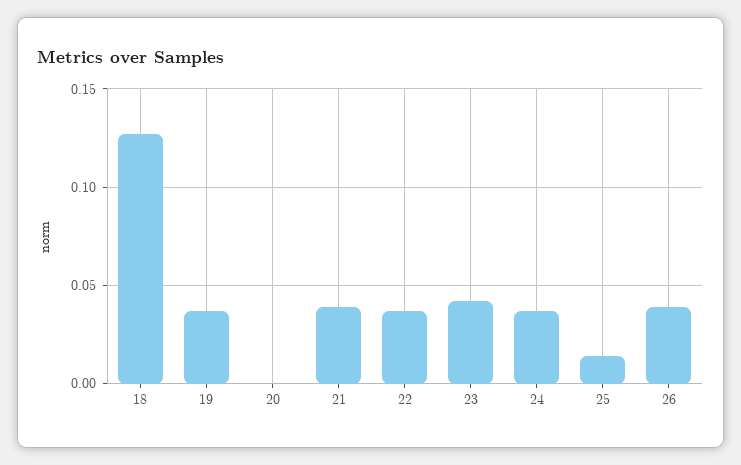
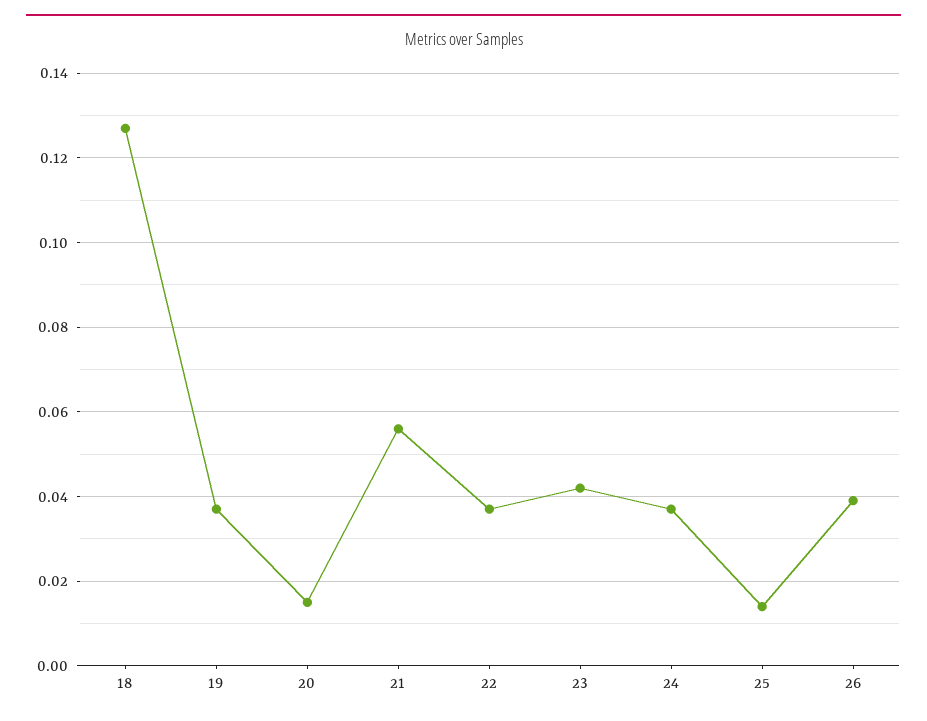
  {
    "18": 0.125,
    "19": 0.035,
-   "20": 0,
+   "20": 0.015,
-   "21": 0.04,
+   "21": 0.055,
    "22": 0.035,
    "23": 0.04,
    "24": 0.035,
    "25": 0.015,
    "26": 0.04
  }

